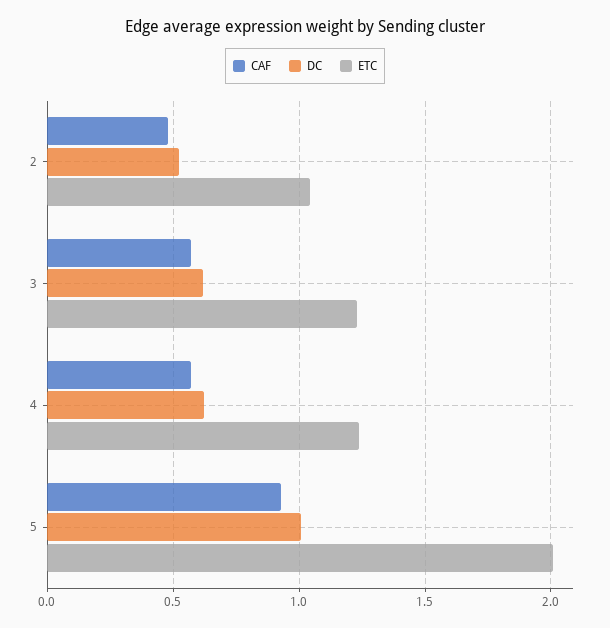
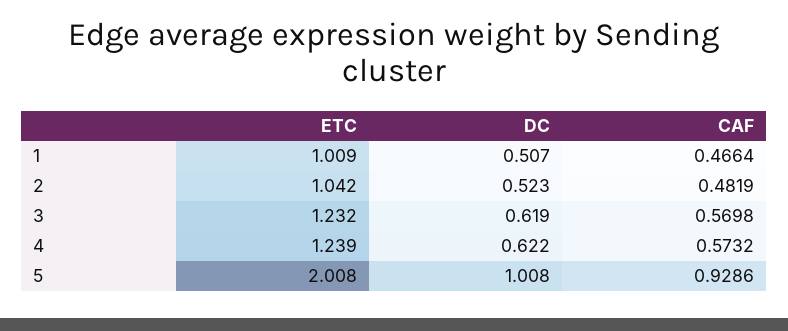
  {
    "CAF": {
      "2": 0.4819,
      "3": 0.5698,
      "4": 0.5732,
-     "5": 0.9286
+     "5": 0.9286,
+     "1": 0.4664
    },
    "DC": {
      "2": 0.523,
      "3": 0.619,
      "4": 0.622,
-     "5": 1.008
+     "5": 1.008,
+     "1": 0.507
    },
    "ETC": {
      "2": 1.042,
      "3": 1.232,
      "4": 1.239,
-     "5": 2.008
+     "5": 2.008,
+     "1": 1.009
    }
  }

